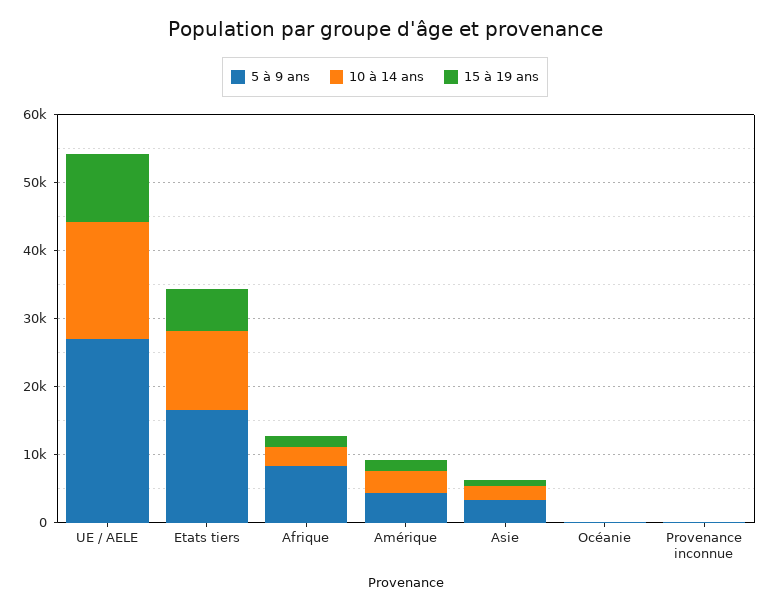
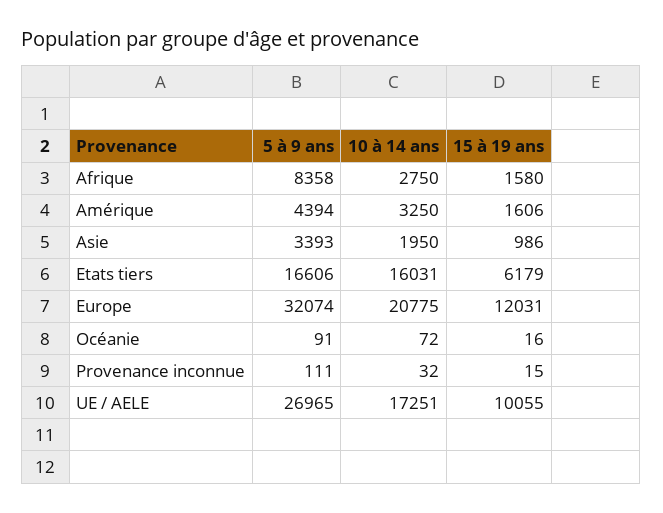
  {
    "5 à 9 ans": {
      "UE / AELE": 26965,
      "Etats tiers": 16606,
      "Afrique": 8358,
      "Amérique": 4394,
      "Asie": 3393,
      "Océanie": 91,
-     "Provenance inconnue": 111
+     "Provenance inconnue": 111,
+     "Europe": 32074
    },
    "10 à 14 ans": {
      "UE / AELE": 17251,
-     "Etats tiers": 12000,
+     "Etats tiers": 16031,
      "Afrique": 2750,
      "Amérique": 3250,
      "Asie": 1950,
      "Océanie": 72,
-     "Provenance inconnue": 32
+     "Provenance inconnue": 32,
+     "Europe": 20775
    },
    "15 à 19 ans": {
      "UE / AELE": 10055,
      "Etats tiers": 6179,
      "Afrique": 1580,
      "Amérique": 1606,
      "Asie": 986,
      "Océanie": 16,
-     "Provenance inconnue": 15
+     "Provenance inconnue": 15,
+     "Europe": 12031
    }
  }

